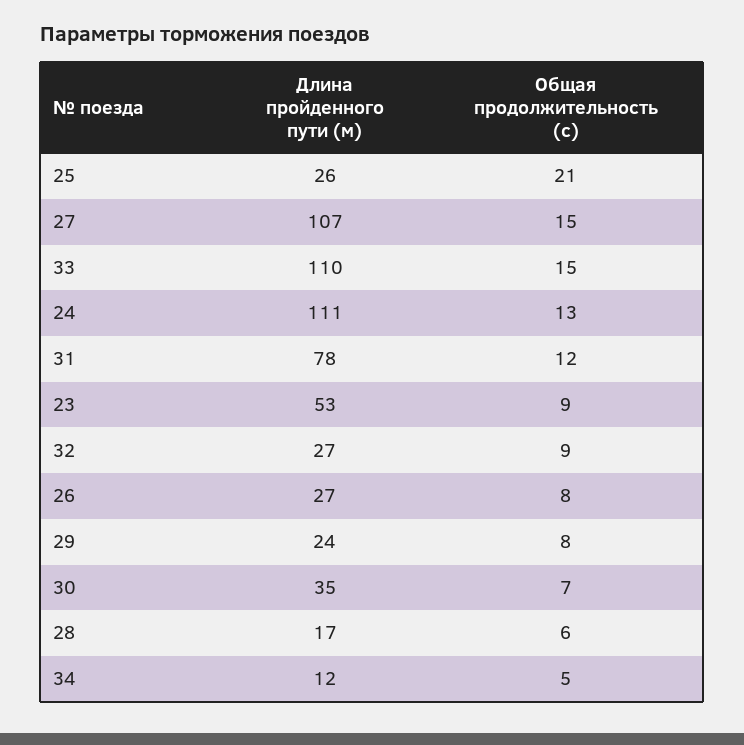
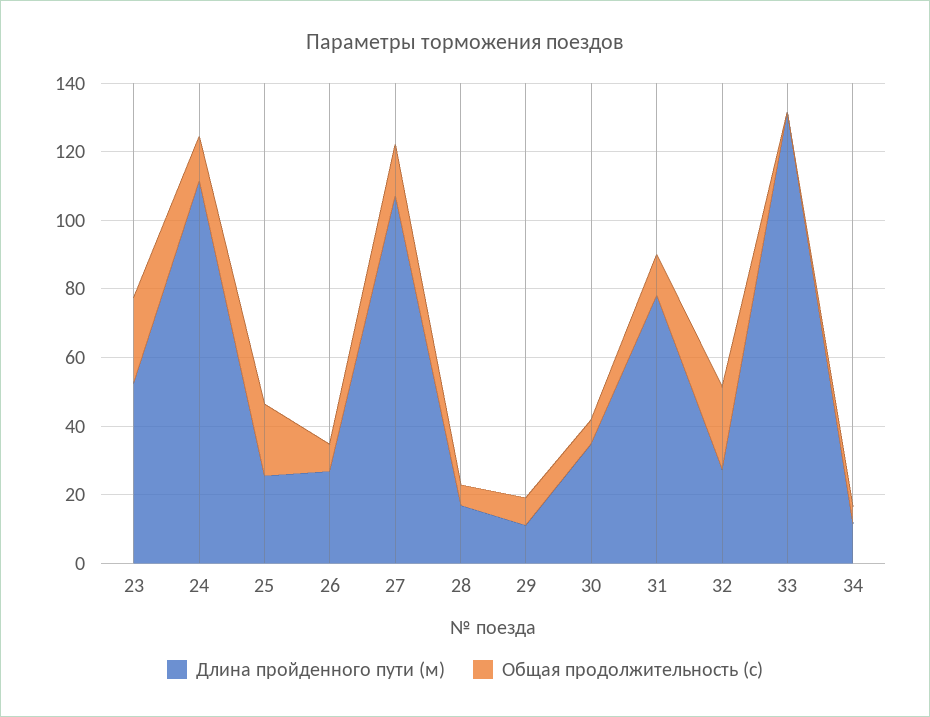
  {
    "Длина пройденного пути (м)": {
      "25": 26,
      "27": 107,
-     "33": 110,
+     "33": 130,
      "24": 111,
      "31": 78,
      "23": 53,
      "32": 27,
      "26": 27,
-     "29": 24,
+     "29": 10,
      "30": 35,
      "28": 17,
      "34": 12
    },
    "Общая продолжительность (с)": {
      "25": 21,
      "27": 15,
-     "33": 15,
+     "33": 0,
      "24": 13,
      "31": 12,
-     "23": 9,
+     "23": 25,
-     "32": 9,
+     "32": 25,
      "26": 8,
      "29": 8,
      "30": 7,
      "28": 6,
      "34": 5
    }
  }

